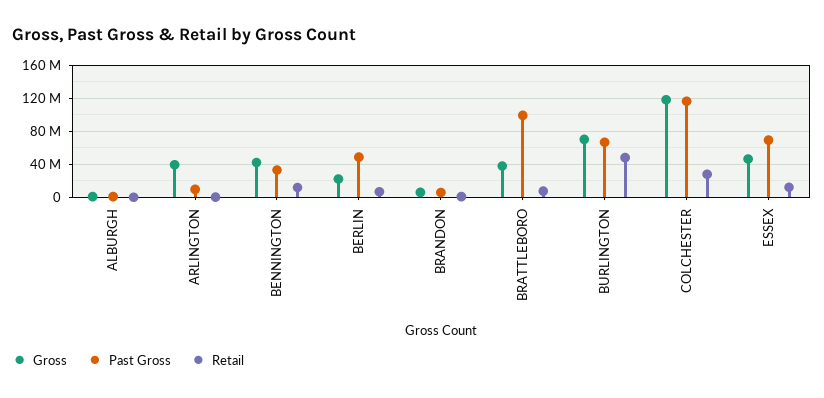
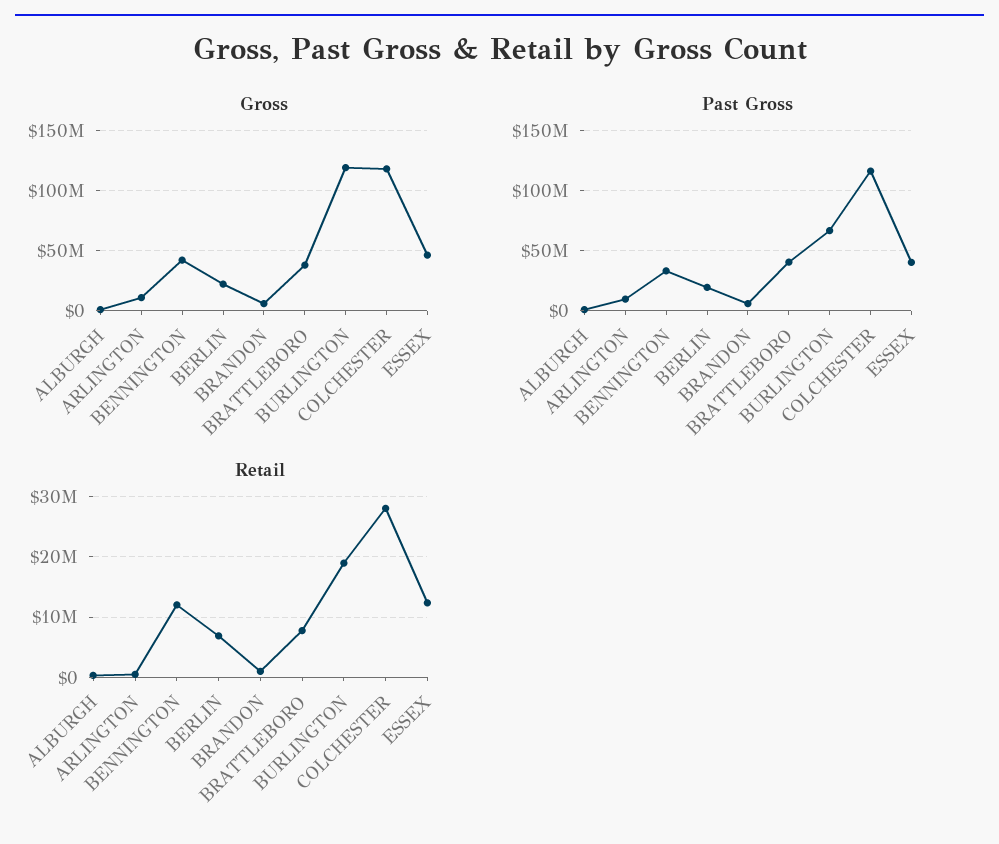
  {
    "Gross": {
      "ALBURGH": 0,
-     "ARLINGTON": 40000000,
+     "ARLINGTON": 10000000,
      "BENNINGTON": 40000000,
      "BERLIN": 20000000,
      "BRANDON": 5000000,
      "BRATTLEBORO": 40000000,
-     "BURLINGTON": 70000000,
+     "BURLINGTON": 120000000,
      "COLCHESTER": 120000000,
      "ESSEX": 45000000
    },
    "Past Gross": {
      "ALBURGH": 0,
      "ARLINGTON": 10000000,
      "BENNINGTON": 35000000,
-     "BERLIN": 50000000,
+     "BERLIN": 20000000,
      "BRANDON": 5000000,
-     "BRATTLEBORO": 100000000,
+     "BRATTLEBORO": 40000000,
      "BURLINGTON": 65000000,
      "COLCHESTER": 115000000,
-     "ESSEX": 70000000
+     "ESSEX": 40000000
    },
    "Retail": {
      "ALBURGH": 0,
      "ARLINGTON": 0,
      "BENNINGTON": 12000000,
      "BERLIN": 7000000,
      "BRANDON": 1000000,
      "BRATTLEBORO": 8000000,
-     "BURLINGTON": 50000000,
+     "BURLINGTON": 19000000,
      "COLCHESTER": 28000000,
      "ESSEX": 12000000
    }
  }

